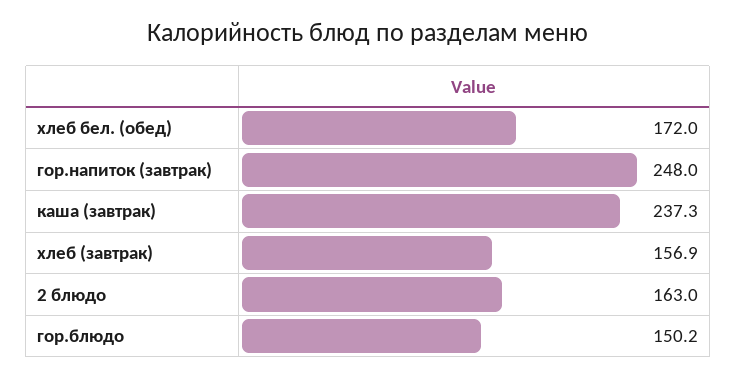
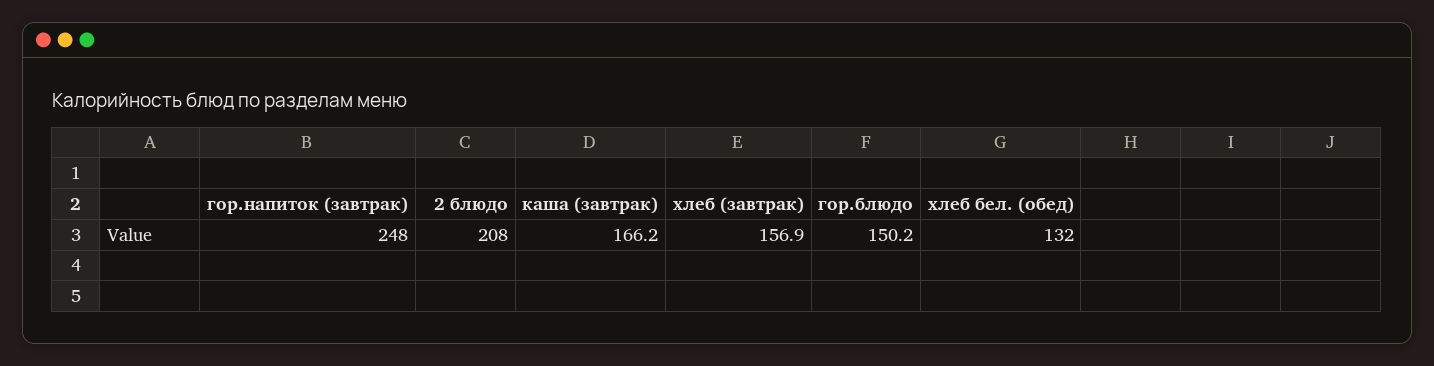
  {
-   "хлеб бел. (обед)": 172,
+   "хлеб бел. (обед)": 132,
    "гор.напиток (завтрак)": 248,
-   "каша (завтрак)": 237.3,
+   "каша (завтрак)": 166.2,
    "хлеб (завтрак)": 156.9,
-   "2 блюдо": 163,
+   "2 блюдо": 208,
    "гор.блюдо": 150.2
  }

